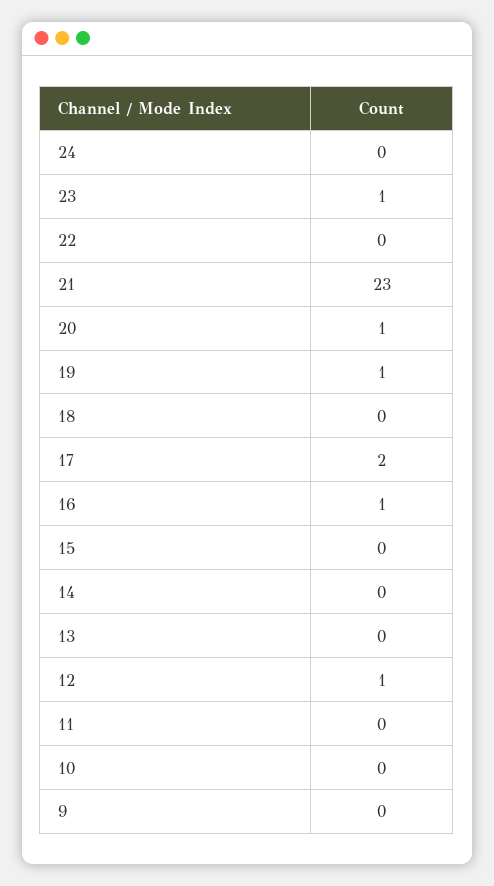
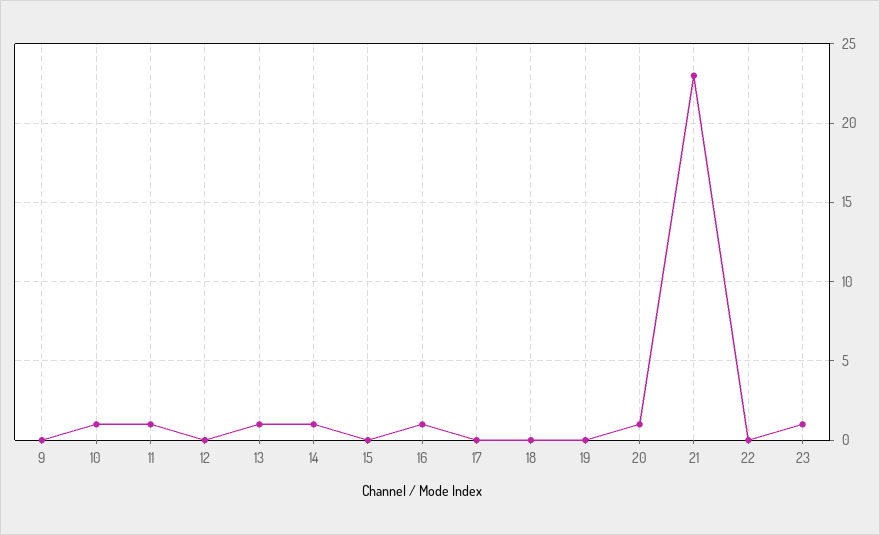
  {
-   "24": 0,
    "23": 1,
    "22": 0,
    "21": 23,
    "20": 1,
-   "19": 1,
+   "19": 0,
    "18": 0,
-   "17": 2,
+   "17": 0,
    "16": 1,
    "15": 0,
-   "14": 0,
+   "14": 1,
-   "13": 0,
+   "13": 1,
-   "12": 1,
+   "12": 0,
-   "11": 0,
+   "11": 1,
-   "10": 0,
+   "10": 1,
    "9": 0
  }

